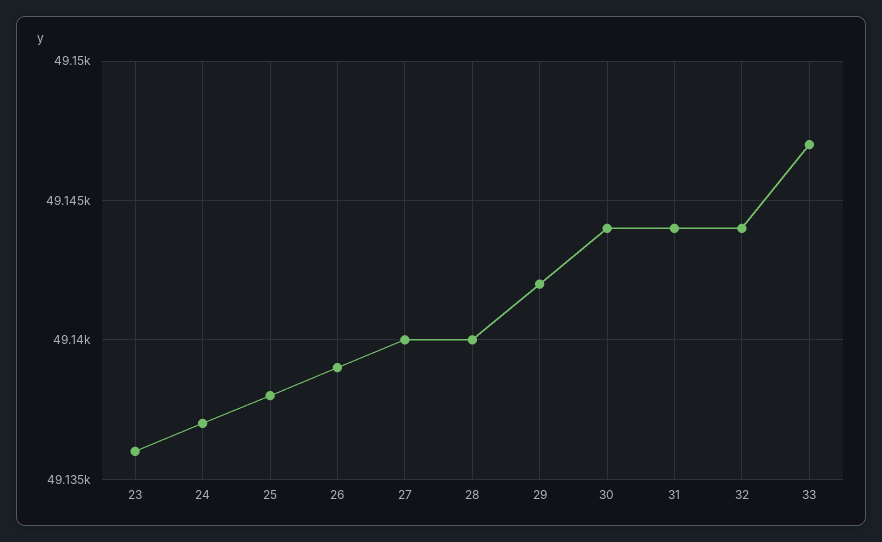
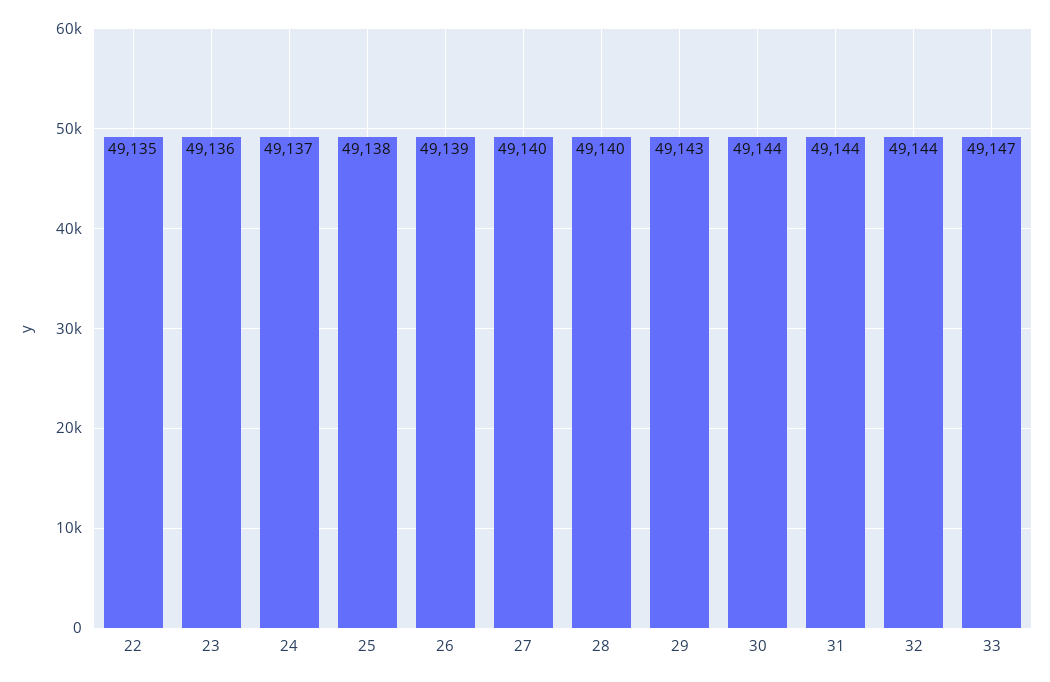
  {
    "23": 49136,
    "24": 49137,
    "25": 49138,
    "26": 49139,
    "27": 49140,
    "28": 49140,
-   "29": 49142,
+   "29": 49143,
    "30": 49144,
    "31": 49144,
    "32": 49144,
-   "33": 49147
+   "33": 49147,
+   "22": 49135
  }

